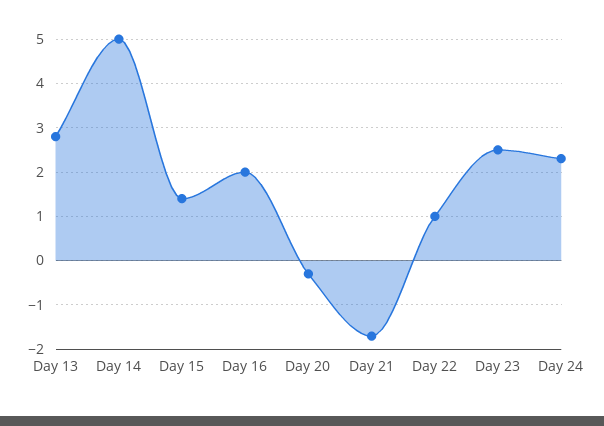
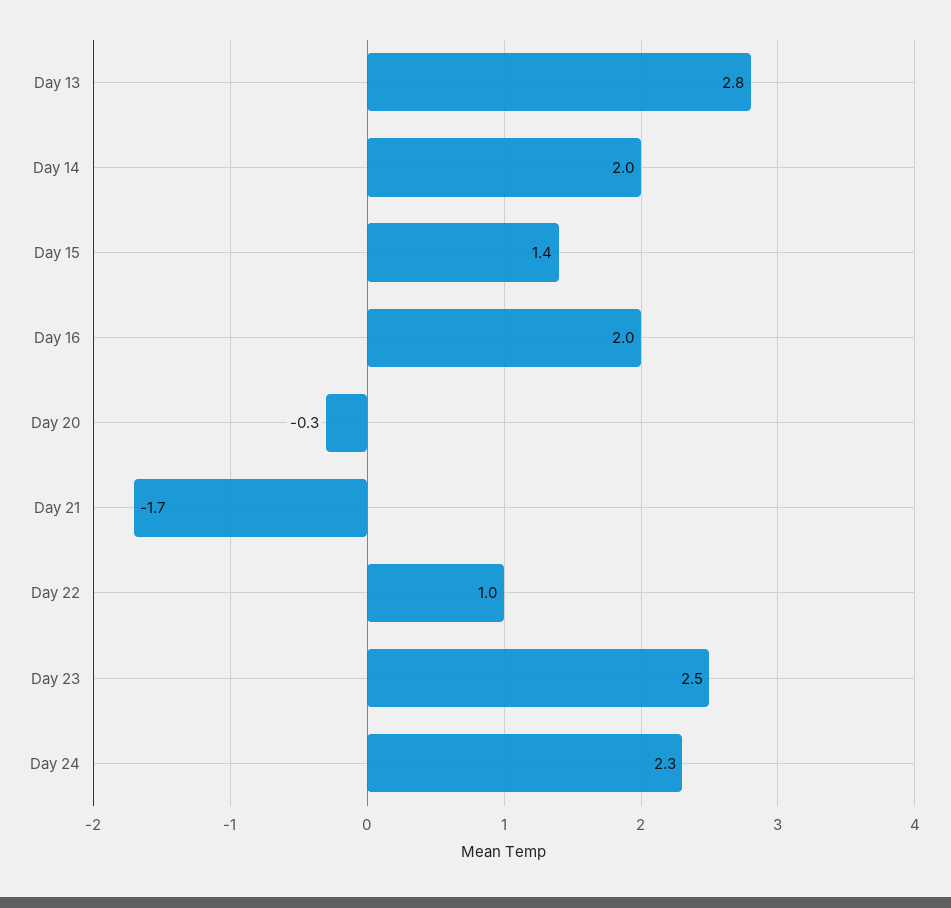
  {
    "Day 13": 2.8,
-   "Day 14": 5,
+   "Day 14": 2,
    "Day 15": 1.4,
    "Day 16": 2,
    "Day 20": -0.3,
    "Day 21": -1.7,
    "Day 22": 1,
    "Day 23": 2.5,
    "Day 24": 2.3
  }

